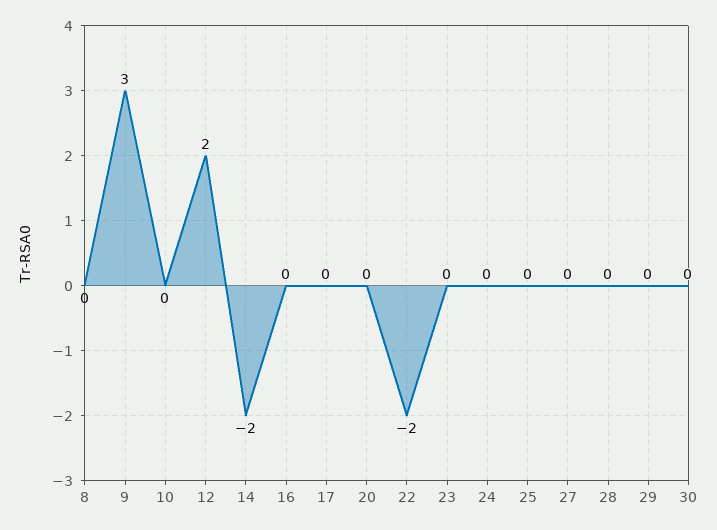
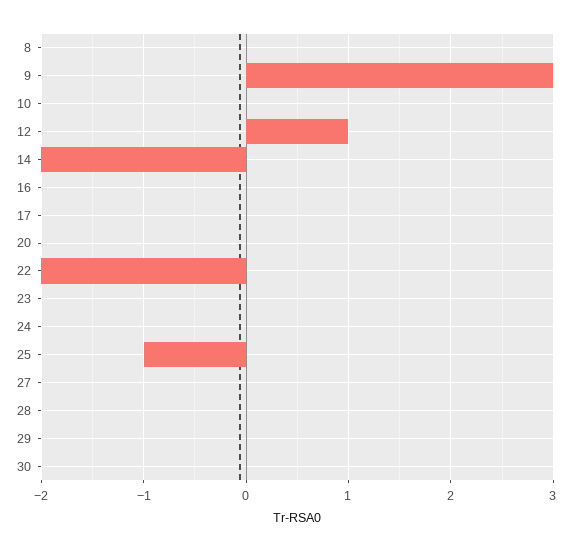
  {
    "8": 0,
    "9": 3,
    "10": 0,
-   "12": 2,
+   "12": 1,
    "14": -2,
    "16": 0,
    "17": 0,
    "20": 0,
    "22": -2,
    "23": 0,
    "24": 0,
-   "25": 0,
+   "25": -1,
    "27": 0,
    "28": 0,
    "29": 0,
    "30": 0
  }

